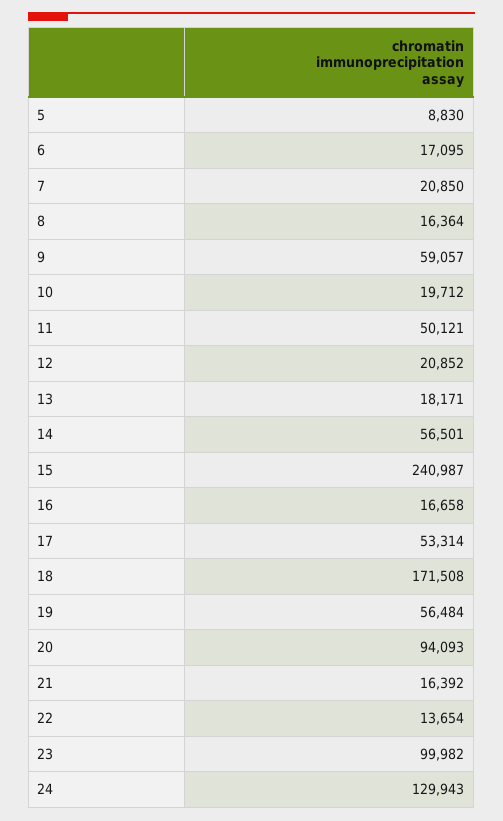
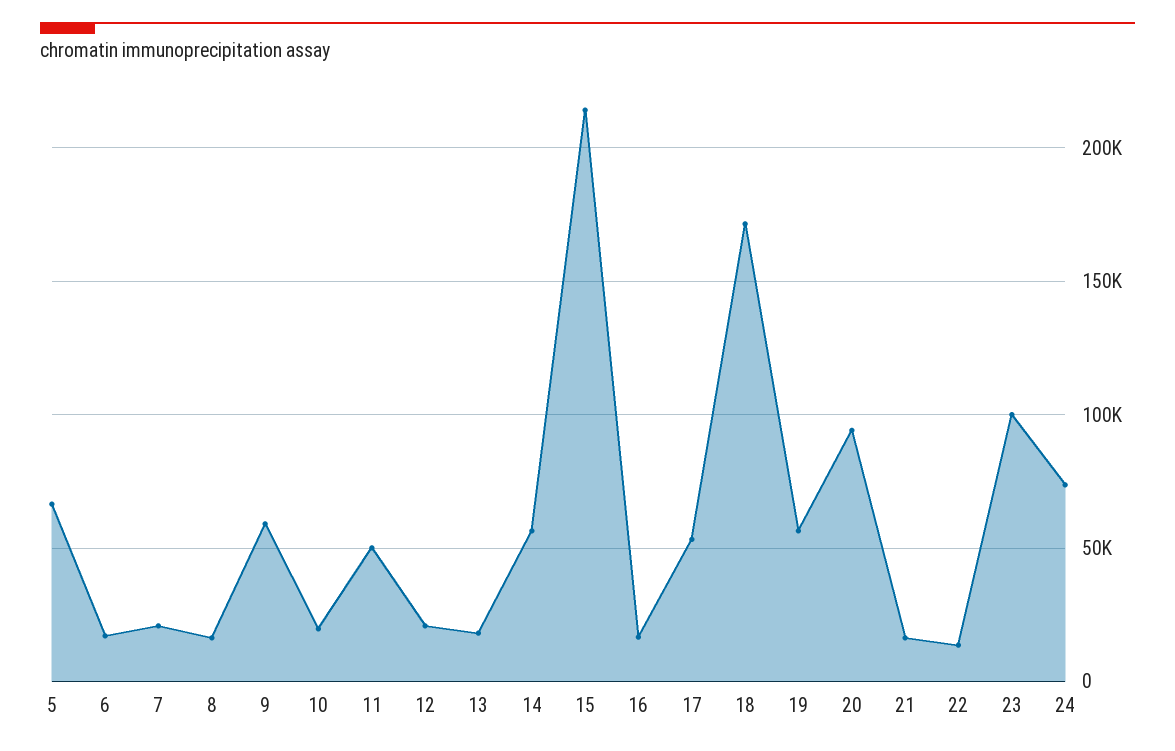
  {
-   "5": 8830,
+   "5": 65000,
    "6": 17095,
    "7": 20850,
    "8": 16364,
    "9": 59057,
    "10": 19712,
    "11": 50121,
    "12": 20852,
    "13": 18171,
    "14": 56501,
-   "15": 240987,
+   "15": 215000,
    "16": 16658,
    "17": 53314,
    "18": 171508,
    "19": 56484,
    "20": 94093,
    "21": 16392,
    "22": 13654,
    "23": 99982,
-   "24": 129943
+   "24": 75000
  }

